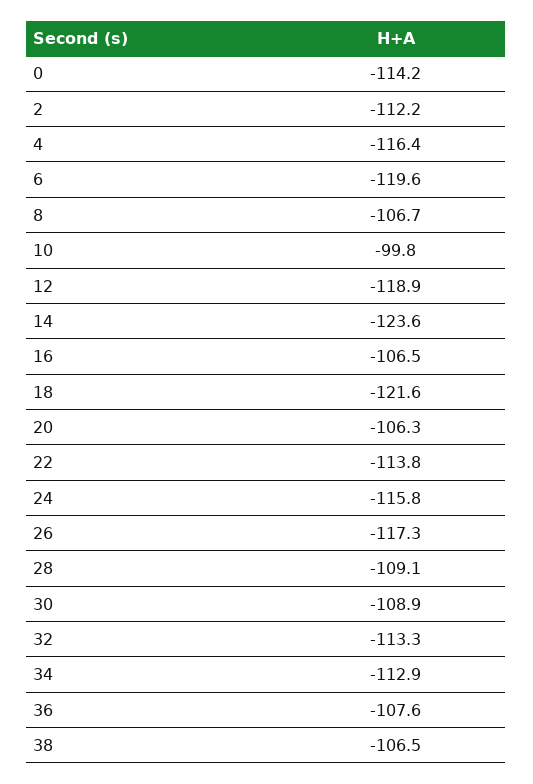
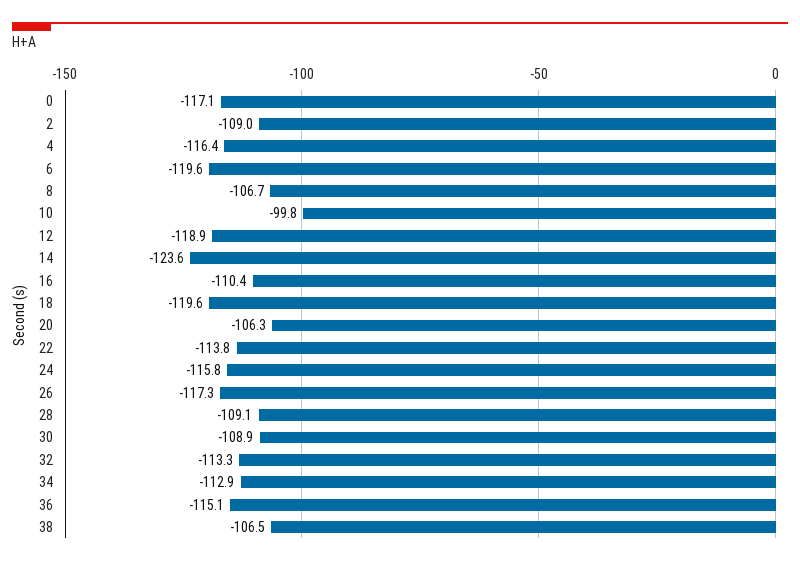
  {
-   "0": -114.2,
+   "0": -117.1,
-   "2": -112.2,
+   "2": -109,
    "4": -116.4,
    "6": -119.6,
    "8": -106.7,
    "10": -99.8,
    "12": -118.9,
    "14": -123.6,
-   "16": -106.5,
+   "16": -110.4,
-   "18": -121.6,
+   "18": -119.6,
    "20": -106.3,
    "22": -113.8,
    "24": -115.8,
    "26": -117.3,
    "28": -109.1,
    "30": -108.9,
    "32": -113.3,
    "34": -112.9,
-   "36": -107.6,
+   "36": -115.1,
    "38": -106.5
  }

